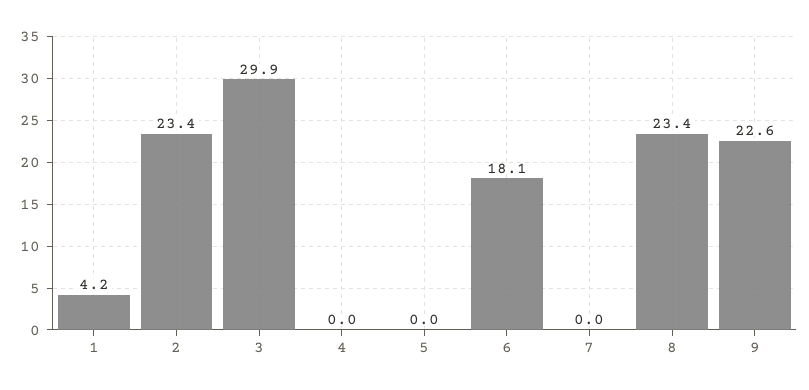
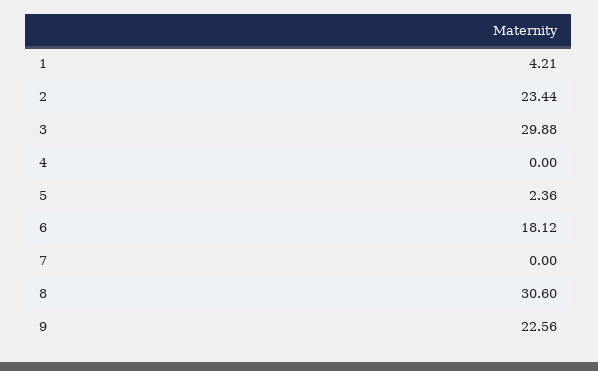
  {
    "1": 4.21,
    "2": 23.44,
    "3": 29.88,
    "4": 0,
-   "5": 0,
+   "5": 2.36,
    "6": 18.12,
    "7": 0,
-   "8": 23.4,
+   "8": 30.6,
    "9": 22.56
  }

